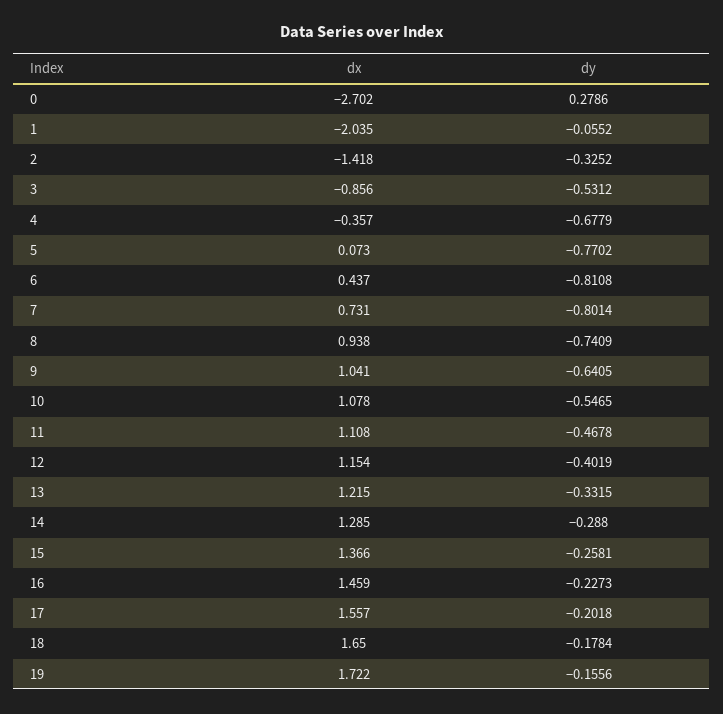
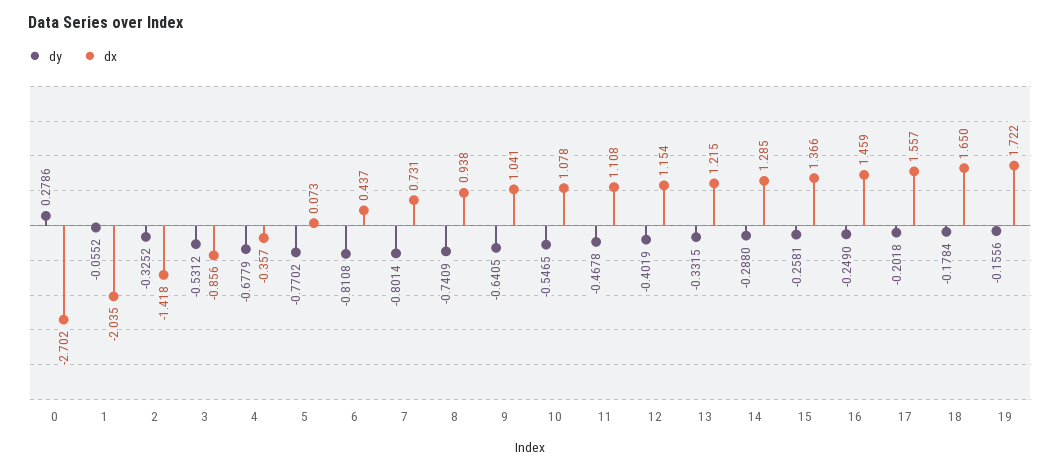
  {
    "dx": {
      "0": -2.702,
      "1": -2.035,
      "2": -1.418,
      "3": -0.856,
      "4": -0.357,
      "5": 0.073,
      "6": 0.437,
      "7": 0.731,
      "8": 0.938,
      "9": 1.041,
      "10": 1.078,
      "11": 1.108,
      "12": 1.154,
      "13": 1.215,
      "14": 1.285,
      "15": 1.366,
      "16": 1.459,
      "17": 1.557,
      "18": 1.65,
      "19": 1.722
    },
    "dy": {
      "0": 0.2786,
      "1": -0.0552,
      "2": -0.3252,
      "3": -0.5312,
      "4": -0.6779,
      "5": -0.7702,
      "6": -0.8108,
      "7": -0.8014,
      "8": -0.7409,
      "9": -0.6405,
      "10": -0.5465,
      "11": -0.4678,
      "12": -0.4019,
      "13": -0.3315,
      "14": -0.288,
      "15": -0.2581,
-     "16": -0.2273,
+     "16": -0.249,
      "17": -0.2018,
      "18": -0.1784,
      "19": -0.1556
    }
  }

